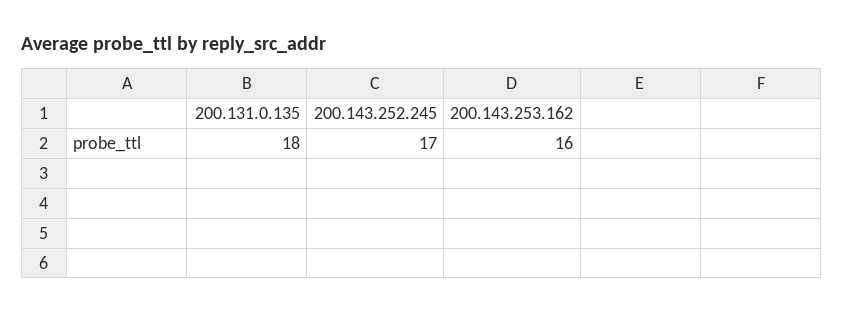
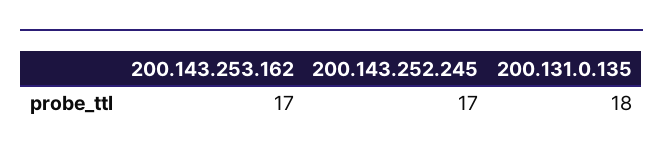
  {
    "200.131.0.135": 18,
    "200.143.252.245": 17,
-   "200.143.253.162": 16
+   "200.143.253.162": 17
  }

